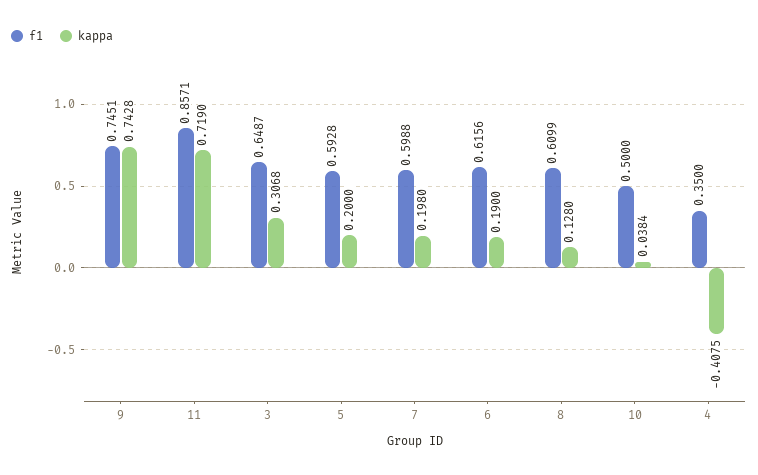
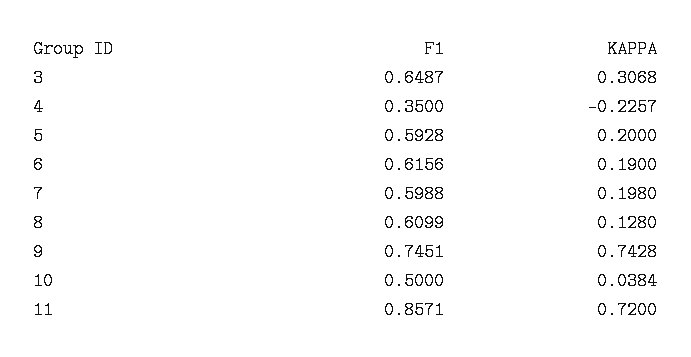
  {
    "f1": {
      "9": 0.7451,
      "11": 0.8571,
      "3": 0.6487,
      "5": 0.5928,
      "7": 0.5988,
      "6": 0.6156,
      "8": 0.6099,
      "10": 0.5,
      "4": 0.35
    },
    "kappa": {
      "9": 0.7428,
-     "11": 0.719,
+     "11": 0.72,
      "3": 0.3068,
      "5": 0.2,
      "7": 0.198,
      "6": 0.19,
      "8": 0.128,
      "10": 0.0384,
-     "4": -0.4075
+     "4": -0.2257
    }
  }

